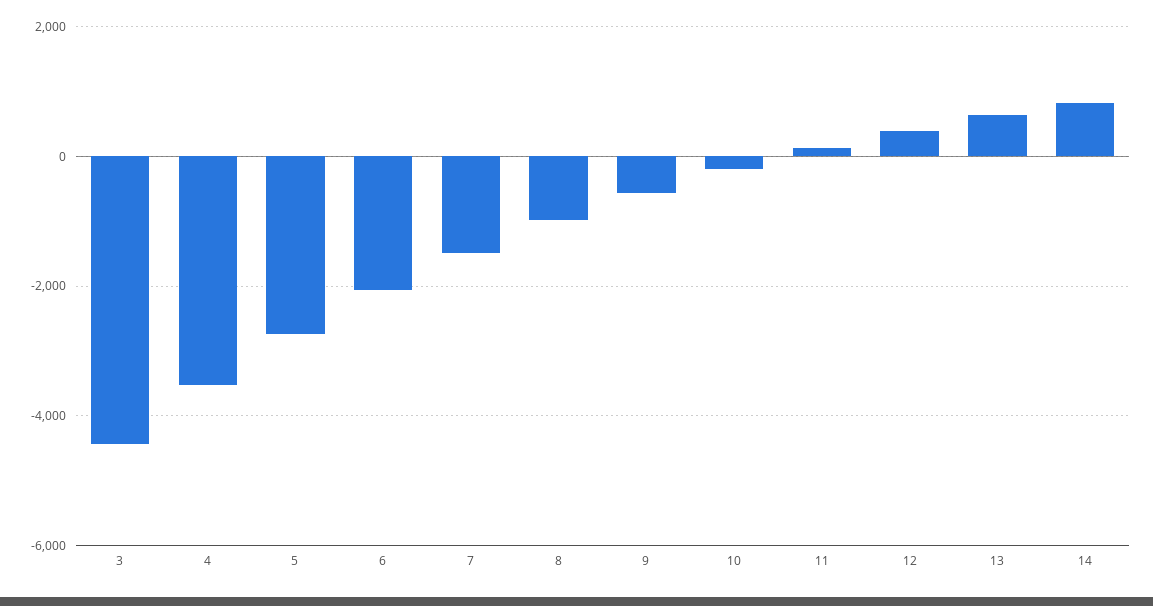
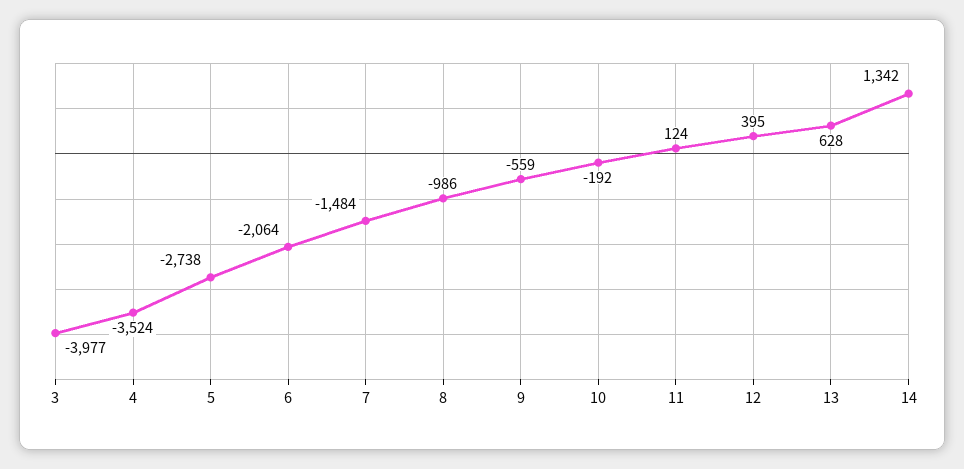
  {
-   "3": -4400,
+   "3": -3977,
    "4": -3524,
    "5": -2738,
    "6": -2064,
    "7": -1484,
    "8": -986,
    "9": -559,
    "10": -192,
    "11": 124,
    "12": 395,
    "13": 628,
-   "14": 800
+   "14": 1342
  }

